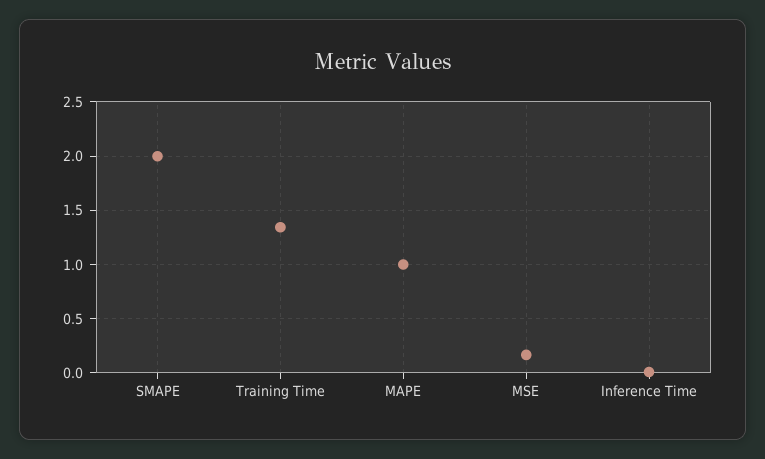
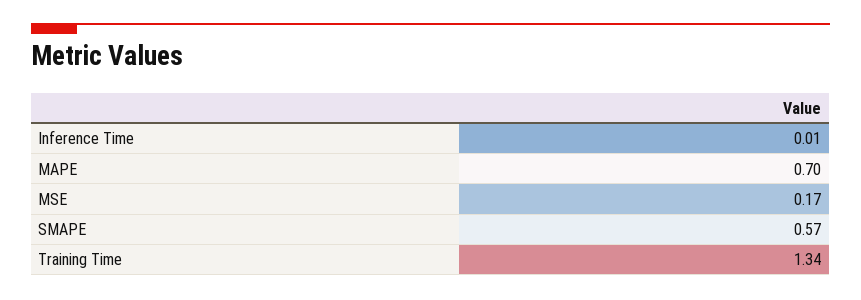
  {
-   "SMAPE": 2,
+   "SMAPE": 0.57,
    "Training Time": 1.34,
-   "MAPE": 1,
+   "MAPE": 0.7,
    "MSE": 0.17,
    "Inference Time": 0.01
  }

